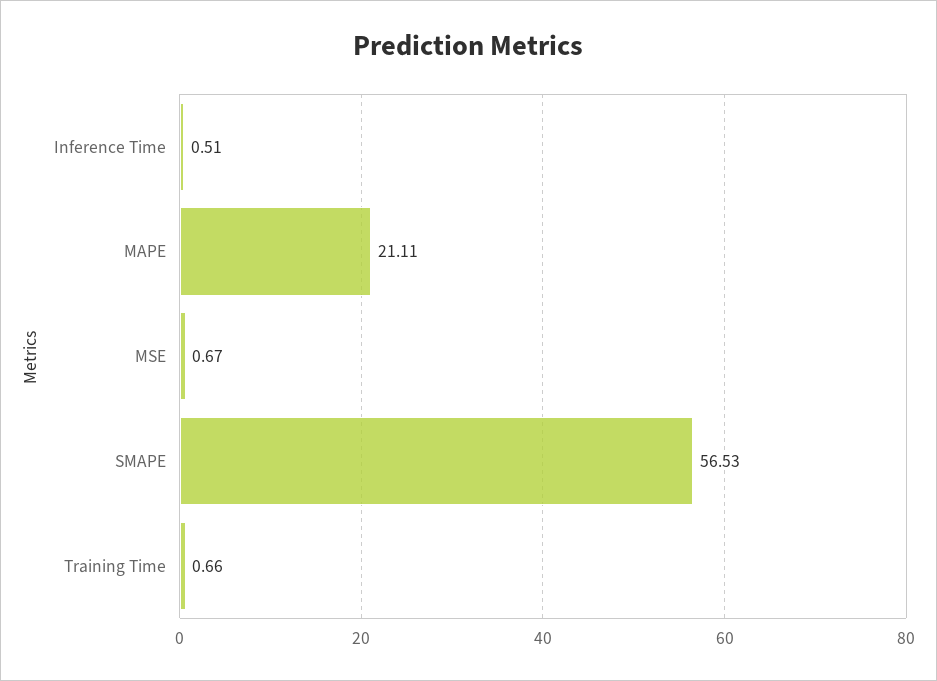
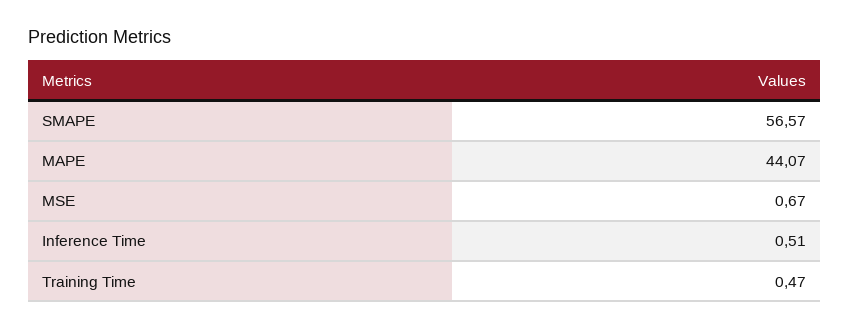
  {
    "Inference Time": 0.51,
-   "MAPE": 21.11,
+   "MAPE": 44.07,
    "MSE": 0.67,
-   "SMAPE": 56.53,
+   "SMAPE": 56.57,
-   "Training Time": 0.66
+   "Training Time": 0.47
  }

